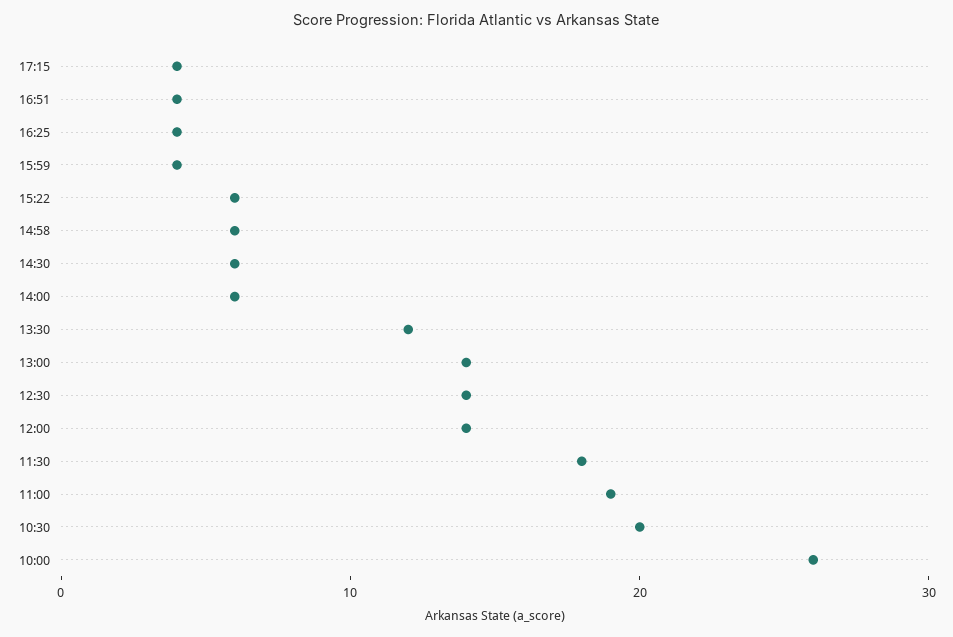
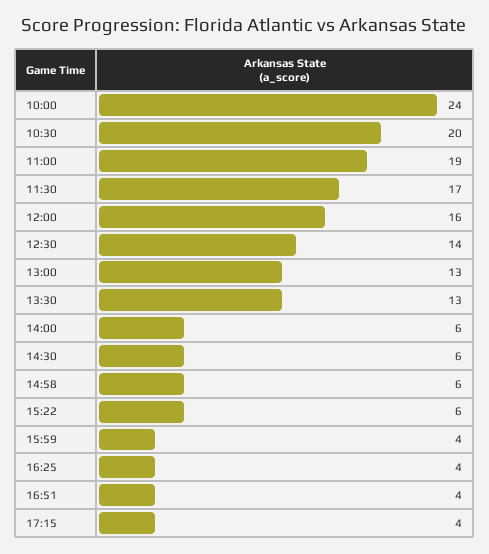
  {
    "17:15": 4,
    "16:51": 4,
    "16:25": 4,
    "15:59": 4,
    "15:22": 6,
    "14:58": 6,
    "14:30": 6,
    "14:00": 6,
-   "13:30": 12,
+   "13:30": 13,
-   "13:00": 14,
+   "13:00": 13,
    "12:30": 14,
-   "12:00": 14,
+   "12:00": 16,
-   "11:30": 18,
+   "11:30": 17,
    "11:00": 19,
    "10:30": 20,
-   "10:00": 26
+   "10:00": 24
  }

